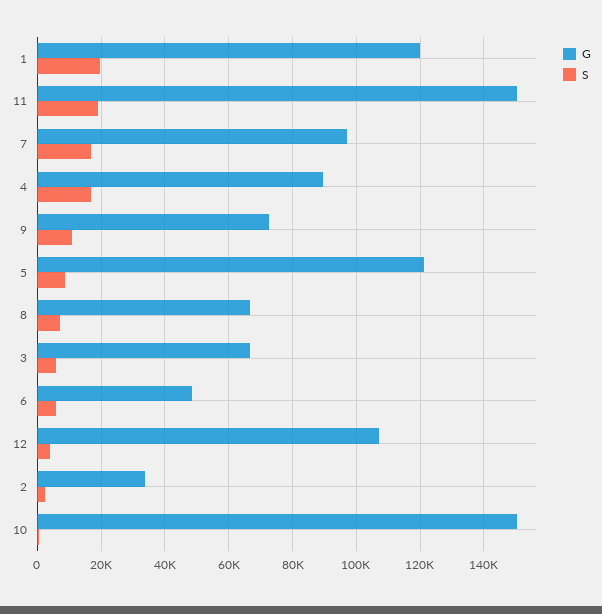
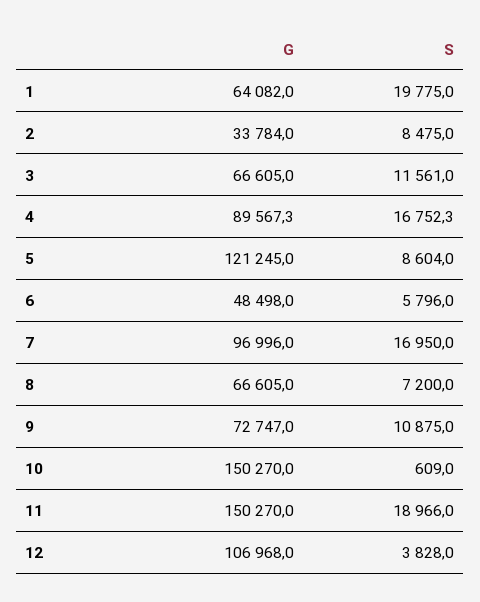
  {
    "G": {
-     "1": 120000,
+     "1": 64082,
      "11": 150270,
      "7": 96996,
      "4": 89567.3,
      "9": 72747,
      "5": 121245,
      "8": 66605,
      "3": 66605,
      "6": 48498,
      "12": 106968,
      "2": 33784,
      "10": 150270
    },
    "S": {
      "1": 19775,
      "11": 18966,
      "7": 16950,
      "4": 16752.3,
      "9": 10875,
      "5": 8604,
      "8": 7200,
-     "3": 6000,
+     "3": 11561,
      "6": 5796,
      "12": 3828,
-     "2": 2000,
+     "2": 8475,
      "10": 609
    }
  }

